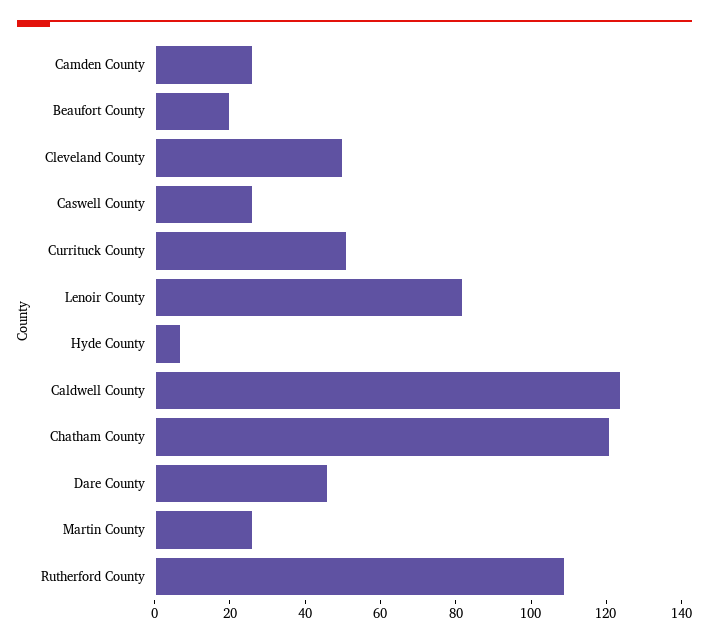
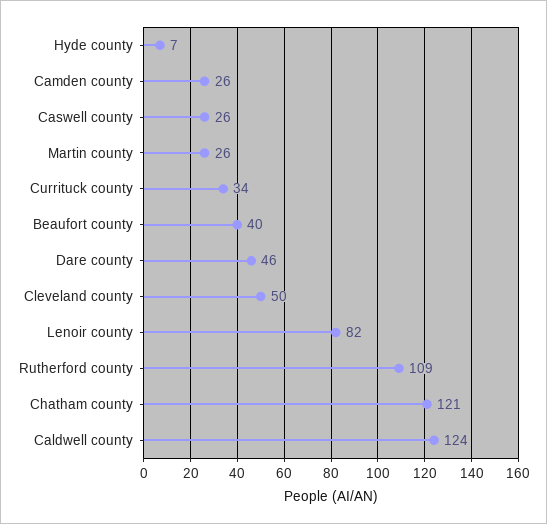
  {
    "Camden County": 26,
-   "Beaufort County": 20,
+   "Beaufort County": 40,
    "Cleveland County": 50,
    "Caswell County": 26,
-   "Currituck County": 50,
+   "Currituck County": 34,
    "Lenoir County": 82,
    "Hyde County": 7,
    "Caldwell County": 124,
    "Chatham County": 121,
    "Dare County": 46,
    "Martin County": 26,
    "Rutherford County": 109
  }

